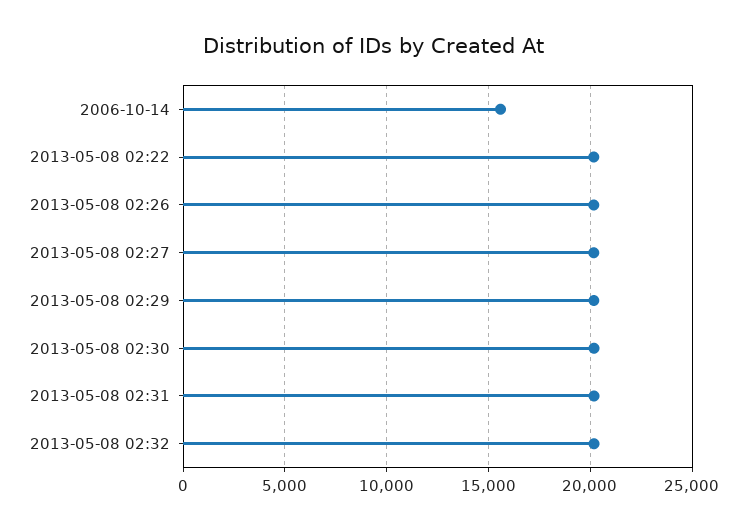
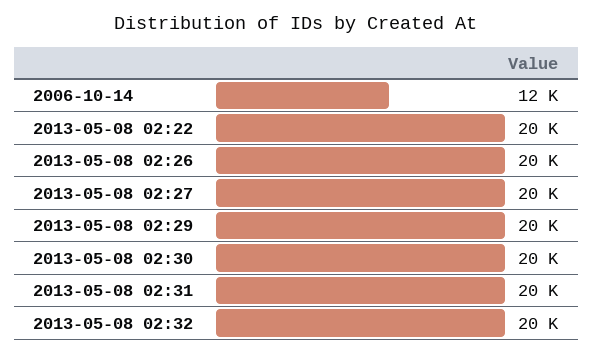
  {
-   "2006-10-14": 15500,
+   "2006-10-14": 12000,
    "2013-05-08 02:22": 20000,
    "2013-05-08 02:26": 20000,
    "2013-05-08 02:27": 20000,
    "2013-05-08 02:29": 20000,
    "2013-05-08 02:30": 20000,
    "2013-05-08 02:31": 20000,
    "2013-05-08 02:32": 20000
  }

